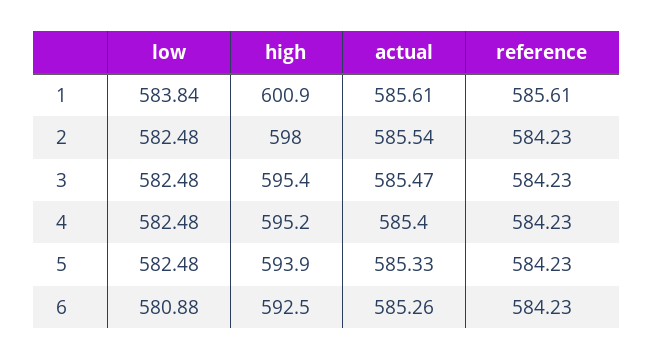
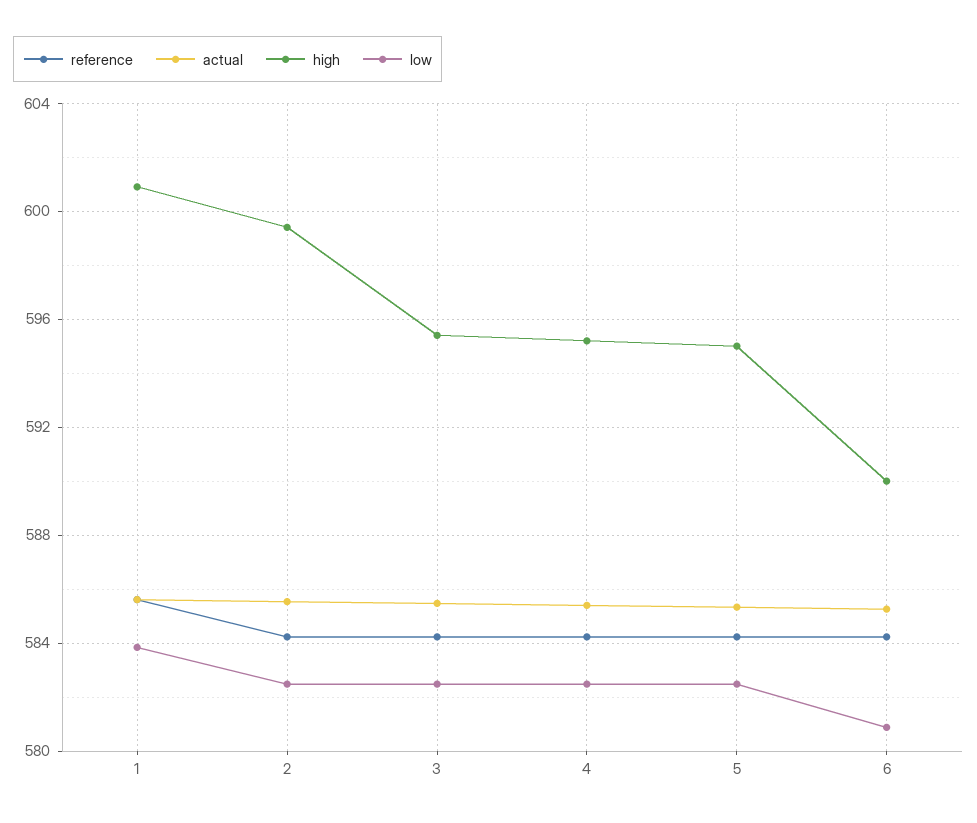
  {
    "low": {
      "1": 583.84,
      "2": 582.48,
      "3": 582.48,
      "4": 582.48,
      "5": 582.48,
      "6": 580.88
    },
    "high": {
      "1": 600.9,
-     "2": 598,
+     "2": 599.5,
      "3": 595.4,
      "4": 595.2,
-     "5": 593.9,
+     "5": 595,
-     "6": 592.5
+     "6": 590
    },
    "actual": {
      "1": 585.61,
      "2": 585.54,
      "3": 585.47,
      "4": 585.4,
      "5": 585.33,
      "6": 585.26
    },
    "reference": {
      "1": 585.61,
      "2": 584.23,
      "3": 584.23,
      "4": 584.23,
      "5": 584.23,
      "6": 584.23
    }
  }

